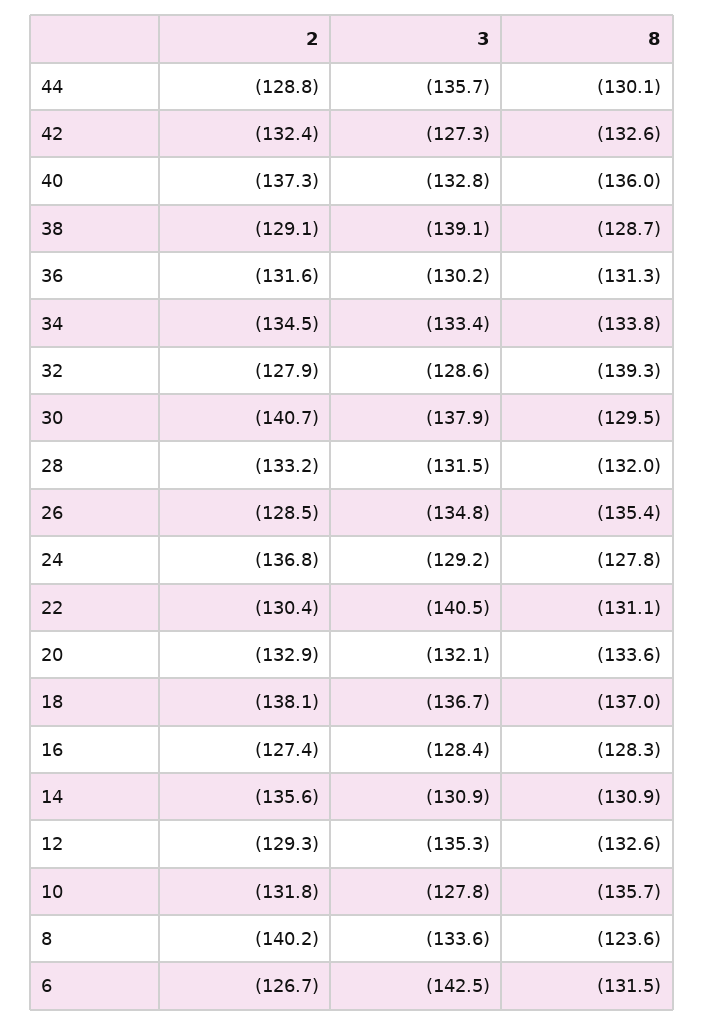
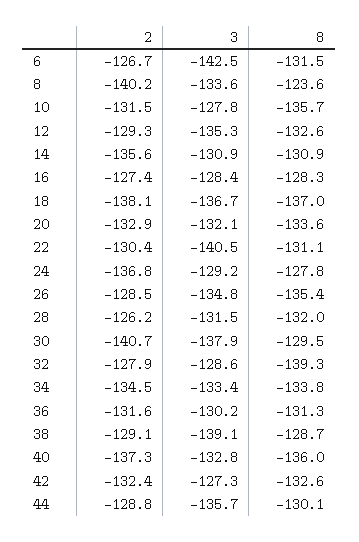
  {
    "2": {
      "44": -128.8,
      "42": -132.4,
      "40": -137.3,
      "38": -129.1,
      "36": -131.6,
      "34": -134.5,
      "32": -127.9,
      "30": -140.7,
-     "28": -133.2,
+     "28": -126.2,
      "26": -128.5,
      "24": -136.8,
      "22": -130.4,
      "20": -132.9,
      "18": -138.1,
      "16": -127.4,
      "14": -135.6,
      "12": -129.3,
-     "10": -131.8,
+     "10": -131.5,
      "8": -140.2,
      "6": -126.7
    },
    "3": {
      "44": -135.7,
      "42": -127.3,
      "40": -132.8,
      "38": -139.1,
      "36": -130.2,
      "34": -133.4,
      "32": -128.6,
      "30": -137.9,
      "28": -131.5,
      "26": -134.8,
      "24": -129.2,
      "22": -140.5,
      "20": -132.1,
      "18": -136.7,
      "16": -128.4,
      "14": -130.9,
      "12": -135.3,
      "10": -127.8,
      "8": -133.6,
      "6": -142.5
    },
    "8": {
      "44": -130.1,
      "42": -132.6,
      "40": -136,
      "38": -128.7,
      "36": -131.3,
      "34": -133.8,
      "32": -139.3,
      "30": -129.5,
      "28": -132,
      "26": -135.4,
      "24": -127.8,
      "22": -131.1,
      "20": -133.6,
      "18": -137,
      "16": -128.3,
      "14": -130.9,
      "12": -132.6,
      "10": -135.7,
      "8": -123.6,
      "6": -131.5
    }
  }

